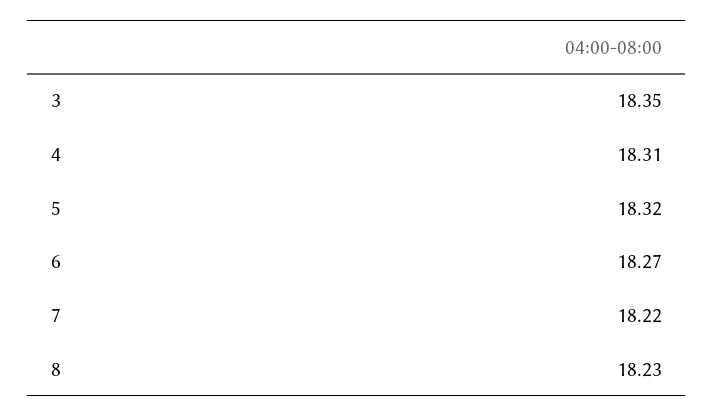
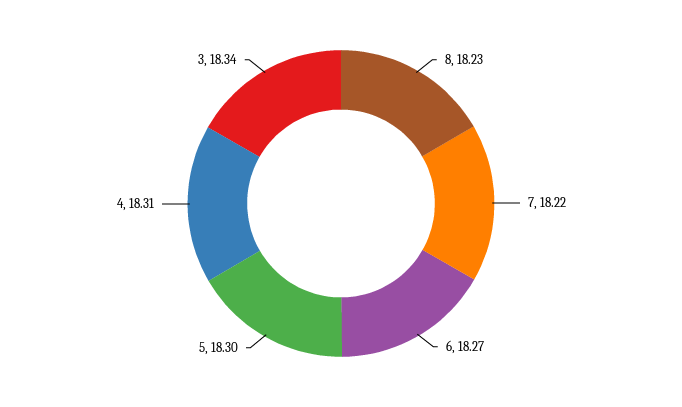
  {
-   "3": 18.35,
+   "3": 18.34,
    "4": 18.31,
-   "5": 18.32,
+   "5": 18.3,
    "6": 18.27,
    "7": 18.22,
    "8": 18.23
  }

